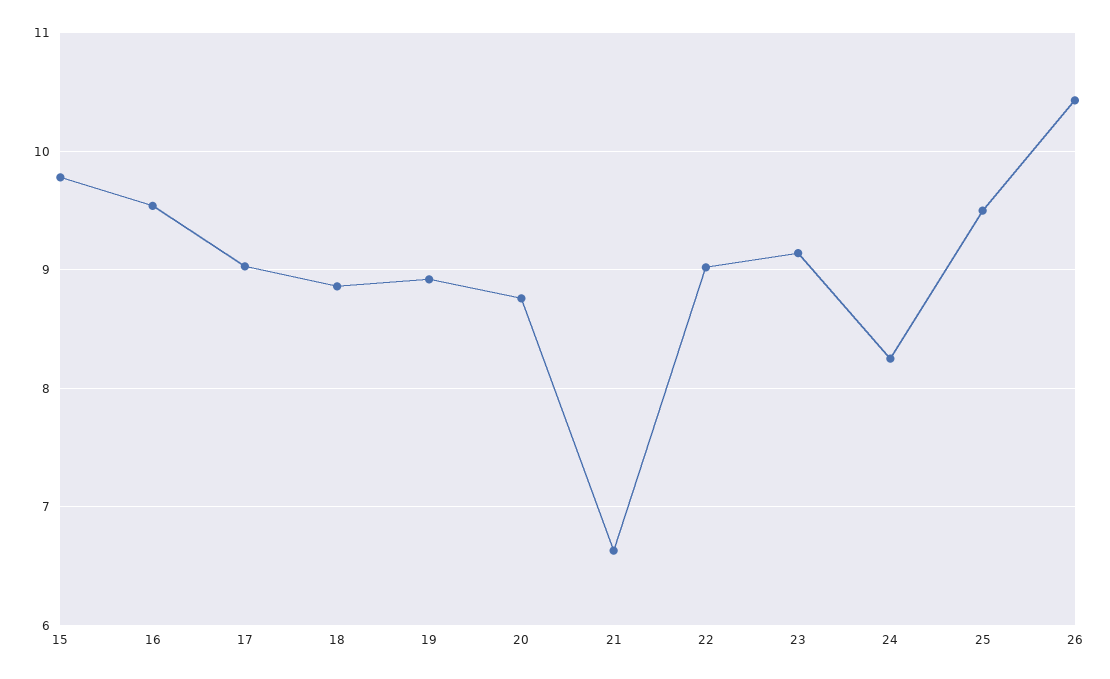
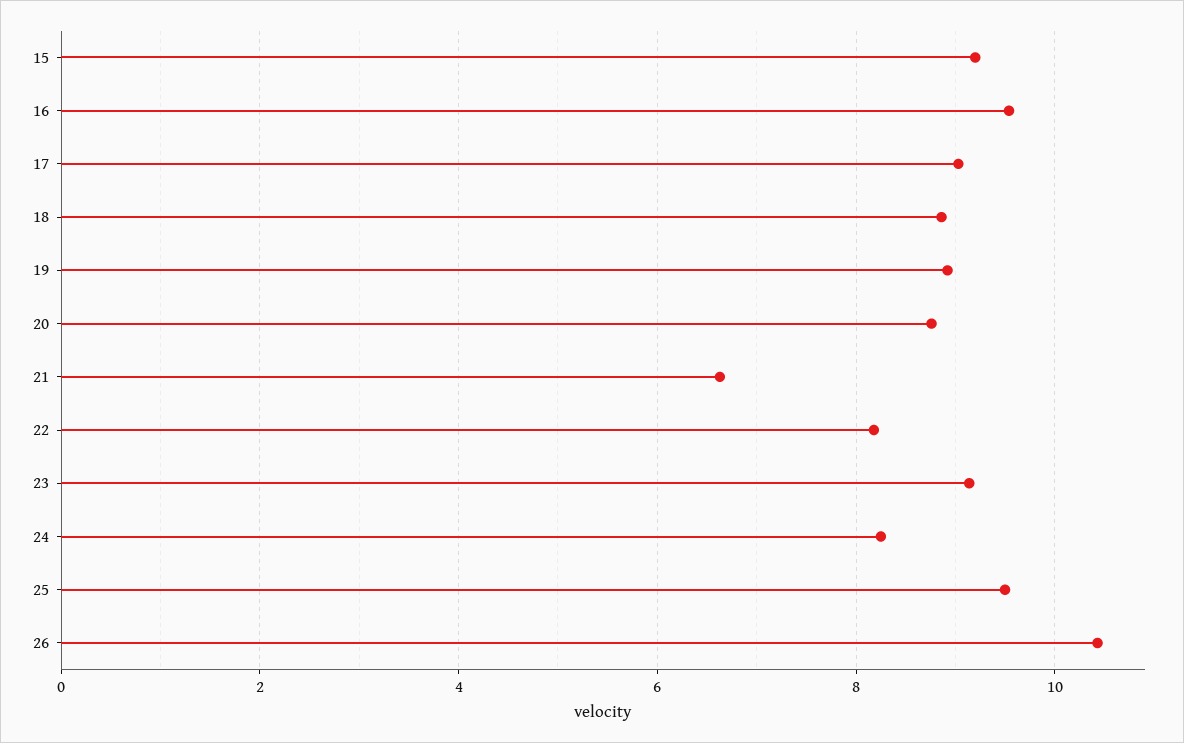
  {
-   "15": 9.8,
+   "15": 9.2,
    "16": 9.5,
    "17": 9,
    "18": 8.9,
    "19": 8.9,
    "20": 8.8,
    "21": 6.6,
-   "22": 9,
+   "22": 8.2,
    "23": 9.1,
    "24": 8.3,
    "25": 9.5,
    "26": 10.4
  }

